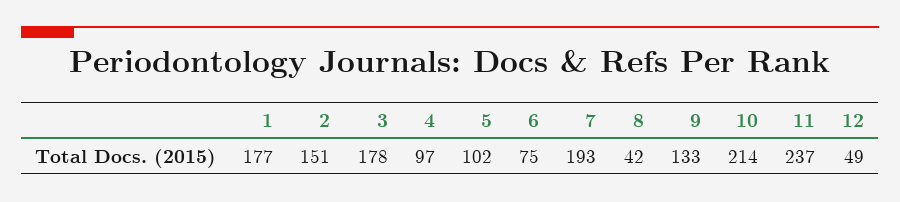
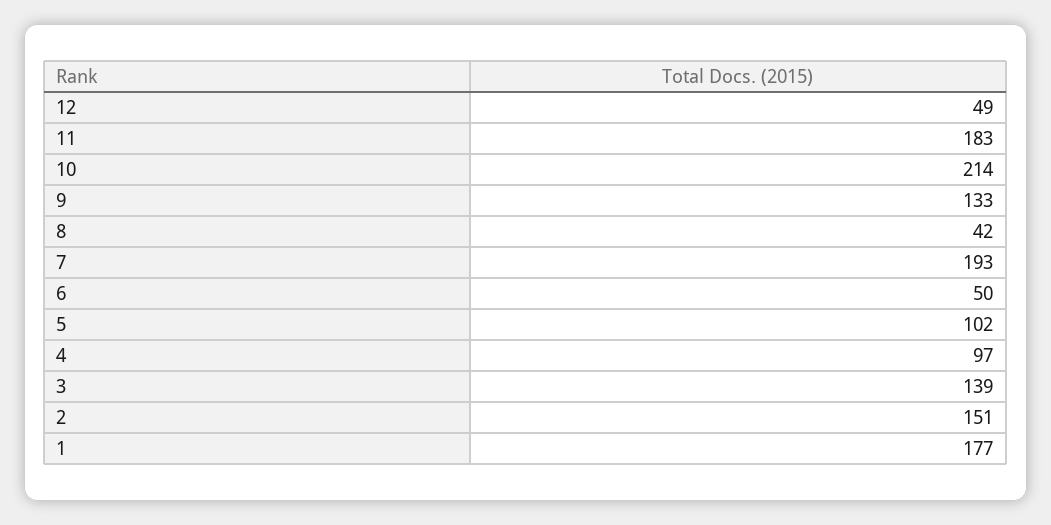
  {
    "1": 177,
    "2": 151,
-   "3": 178,
+   "3": 139,
    "4": 97,
    "5": 102,
-   "6": 75,
+   "6": 50,
    "7": 193,
    "8": 42,
    "9": 133,
    "10": 214,
-   "11": 237,
+   "11": 183,
    "12": 49
  }

